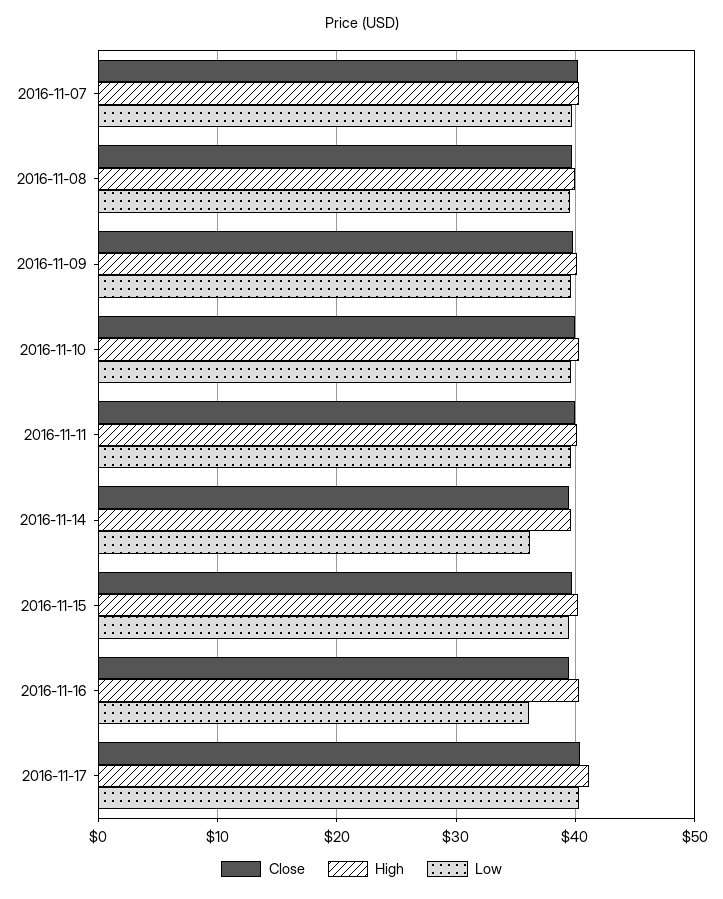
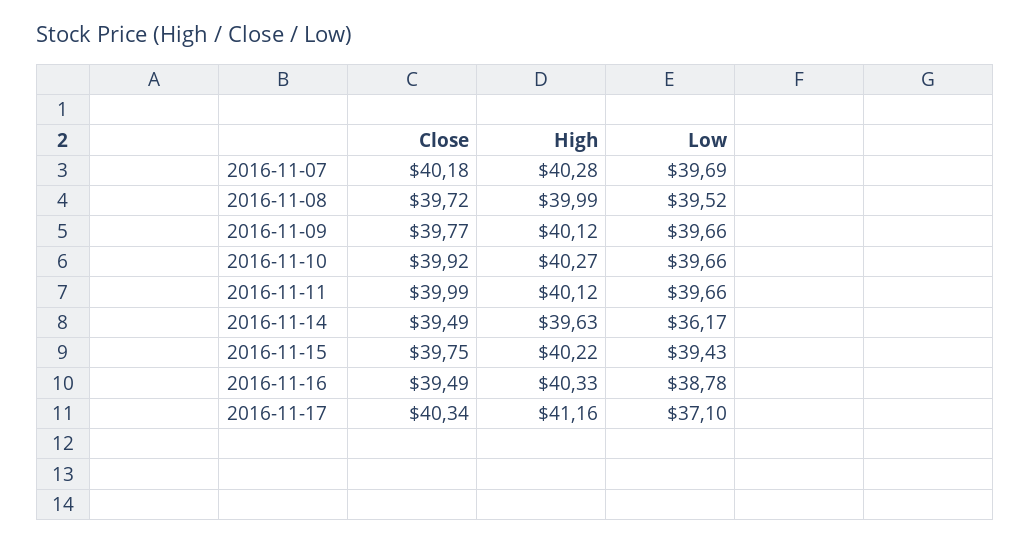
  {
    "Close": {
      "2016-11-07": 40.18,
      "2016-11-08": 39.72,
      "2016-11-09": 39.77,
      "2016-11-10": 39.92,
      "2016-11-11": 39.99,
      "2016-11-14": 39.49,
      "2016-11-15": 39.75,
      "2016-11-16": 39.49,
      "2016-11-17": 40.34
    },
    "High": {
      "2016-11-07": 40.28,
      "2016-11-08": 39.99,
      "2016-11-09": 40.12,
      "2016-11-10": 40.27,
      "2016-11-11": 40.12,
      "2016-11-14": 39.63,
      "2016-11-15": 40.22,
      "2016-11-16": 40.33,
      "2016-11-17": 41.16
    },
    "Low": {
      "2016-11-07": 39.69,
      "2016-11-08": 39.52,
      "2016-11-09": 39.66,
      "2016-11-10": 39.66,
      "2016-11-11": 39.66,
      "2016-11-14": 36.17,
      "2016-11-15": 39.43,
-     "2016-11-16": 36,
+     "2016-11-16": 38.78,
-     "2016-11-17": 40
+     "2016-11-17": 37.1
    }
  }

